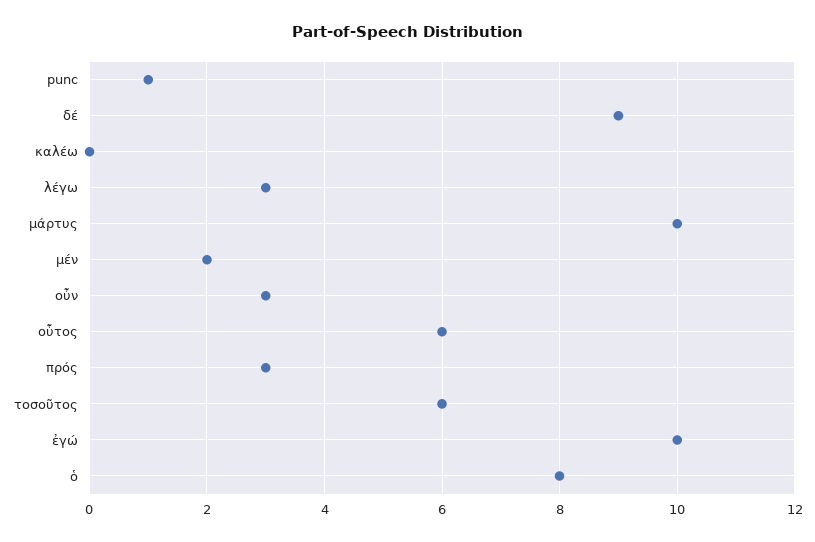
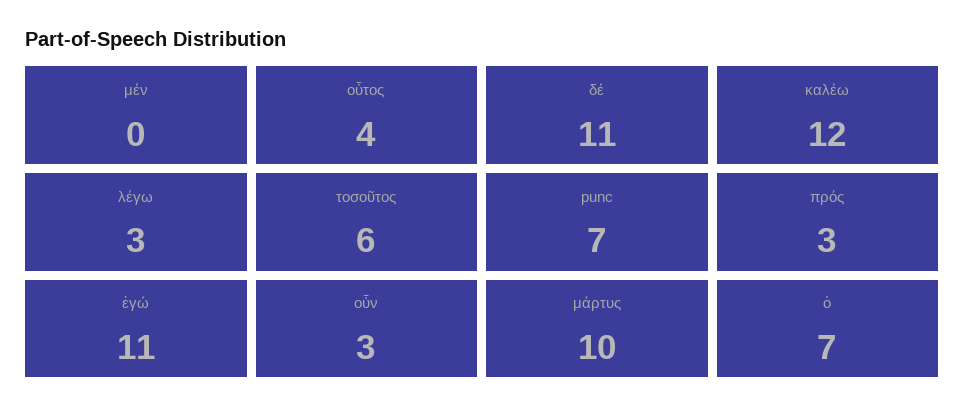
  {
-   "punc": 1,
+   "punc": 7,
-   "δέ": 9,
+   "δέ": 11,
-   "καλέω": 0,
+   "καλέω": 12,
    "λέγω": 3,
    "μάρτυς": 10,
-   "μέν": 2,
+   "μέν": 0,
    "οὖν": 3,
-   "οὗτος": 6,
+   "οὗτος": 4,
    "πρός": 3,
    "τοσοῦτος": 6,
-   "ἐγώ": 10,
+   "ἐγώ": 11,
-   "ὁ": 8
+   "ὁ": 7
  }

